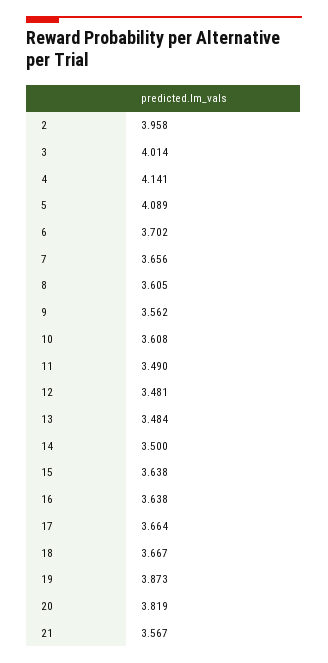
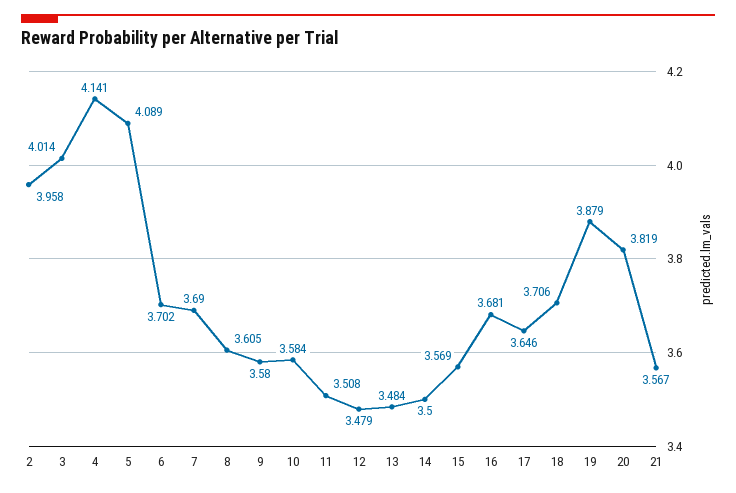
  {
    "2": 3.958,
    "3": 4.014,
    "4": 4.141,
    "5": 4.089,
    "6": 3.702,
-   "7": 3.656,
+   "7": 3.69,
    "8": 3.605,
-   "9": 3.562,
+   "9": 3.58,
-   "10": 3.608,
+   "10": 3.584,
-   "11": 3.49,
+   "11": 3.508,
-   "12": 3.481,
+   "12": 3.479,
    "13": 3.484,
    "14": 3.5,
-   "15": 3.638,
+   "15": 3.569,
-   "16": 3.638,
+   "16": 3.681,
-   "17": 3.664,
+   "17": 3.646,
-   "18": 3.667,
+   "18": 3.706,
-   "19": 3.873,
+   "19": 3.879,
    "20": 3.819,
    "21": 3.567
  }

